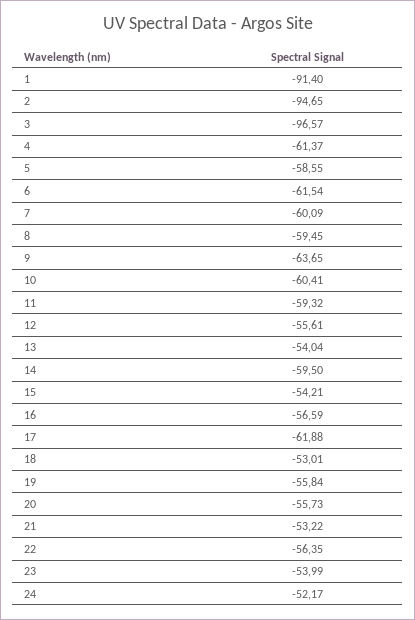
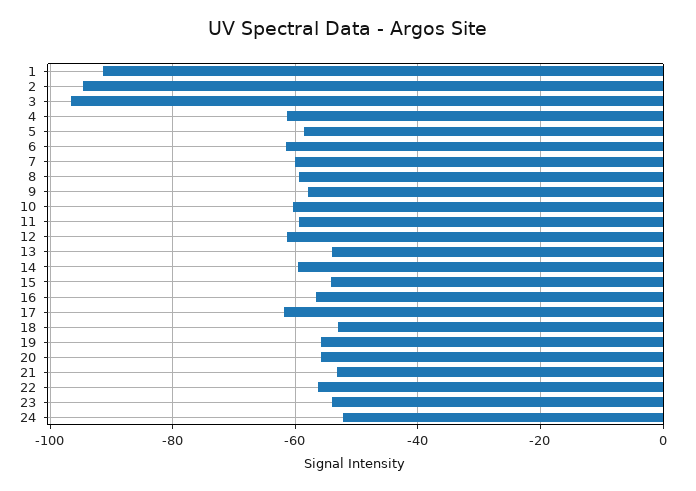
  {
    "1": -91.4,
    "2": -94.65,
    "3": -96.57,
    "4": -61.37,
    "5": -58.55,
    "6": -61.54,
    "7": -60.09,
    "8": -59.45,
-   "9": -63.65,
+   "9": -58,
    "10": -60.41,
    "11": -59.32,
-   "12": -55.61,
+   "12": -62,
    "13": -54.04,
    "14": -59.5,
    "15": -54.21,
    "16": -56.59,
    "17": -61.88,
    "18": -53.01,
    "19": -55.84,
    "20": -55.73,
    "21": -53.22,
    "22": -56.35,
    "23": -53.99,
    "24": -52.17
  }

